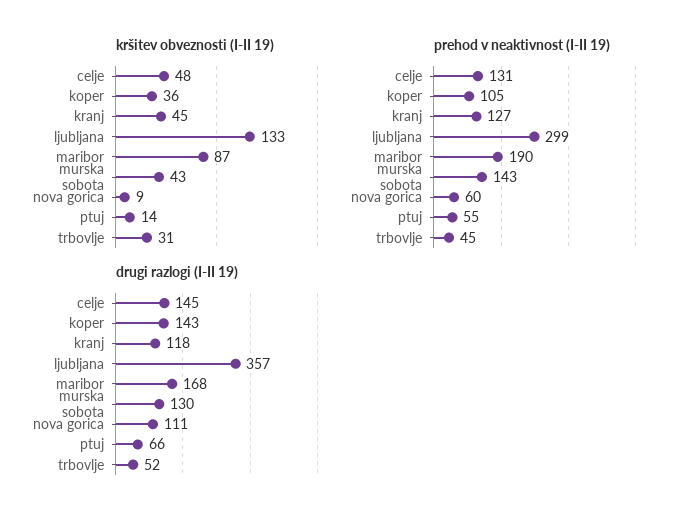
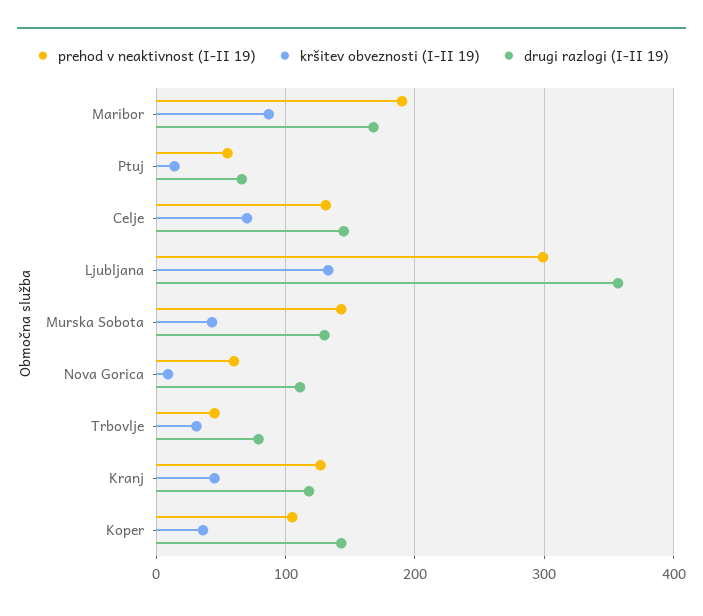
  {
    "kršitev obveznosti (I-II 19)": {
-     "celje": 48,
+     "celje": 70,
      "koper": 36,
      "kranj": 45,
      "ljubljana": 133,
      "maribor": 87,
      "murska sobota": 43,
      "nova gorica": 9,
      "ptuj": 14,
      "trbovlje": 31
    },
    "prehod v neaktivnost (I-II 19)": {
      "celje": 131,
      "koper": 105,
      "kranj": 127,
      "ljubljana": 299,
      "maribor": 190,
      "murska sobota": 143,
      "nova gorica": 60,
      "ptuj": 55,
      "trbovlje": 45
    },
    "drugi razlogi (I-II 19)": {
      "celje": 145,
      "koper": 143,
      "kranj": 118,
      "ljubljana": 357,
      "maribor": 168,
      "murska sobota": 130,
      "nova gorica": 111,
      "ptuj": 66,
-     "trbovlje": 52
+     "trbovlje": 80
    }
  }

